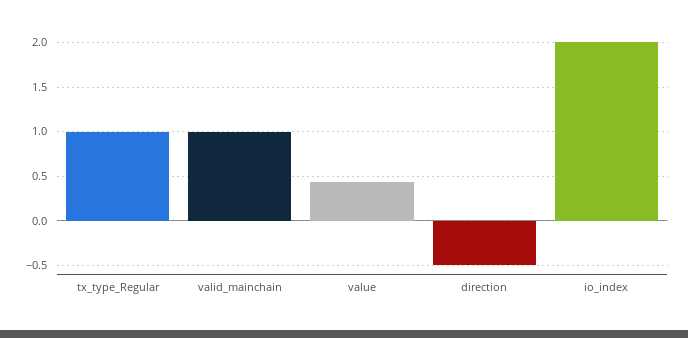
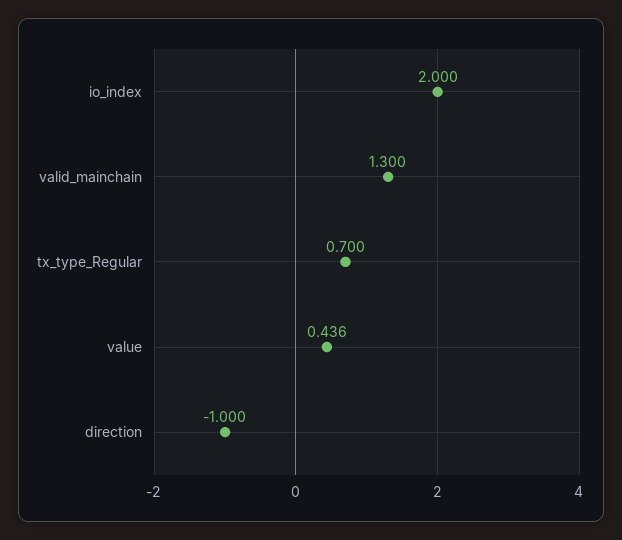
  {
-   "tx_type_Regular": 1,
+   "tx_type_Regular": 0.7,
-   "valid_mainchain": 1,
+   "valid_mainchain": 1.3,
    "value": 0.436,
-   "direction": -0.5,
+   "direction": -1,
    "io_index": 2
  }

